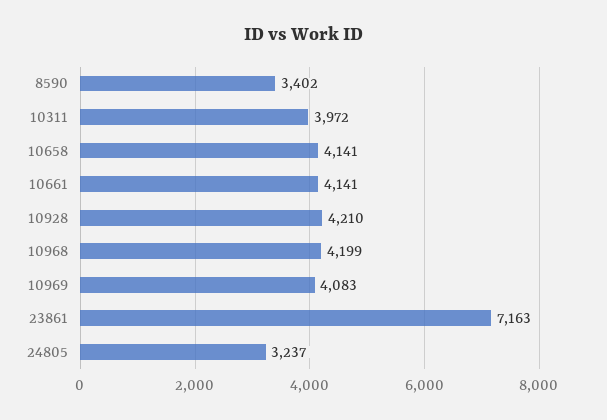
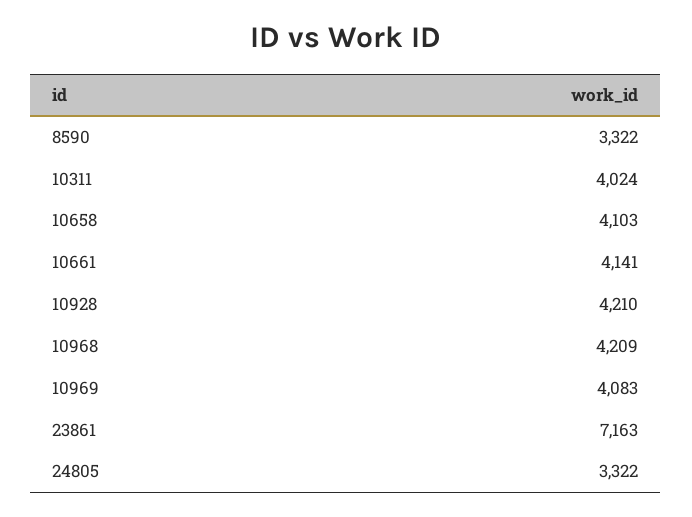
  {
-   "8590": 3402,
+   "8590": 3322,
-   "10311": 3972,
+   "10311": 4024,
-   "10658": 4141,
+   "10658": 4103,
    "10661": 4141,
    "10928": 4210,
-   "10968": 4199,
+   "10968": 4209,
    "10969": 4083,
    "23861": 7163,
-   "24805": 3237
+   "24805": 3322
  }

